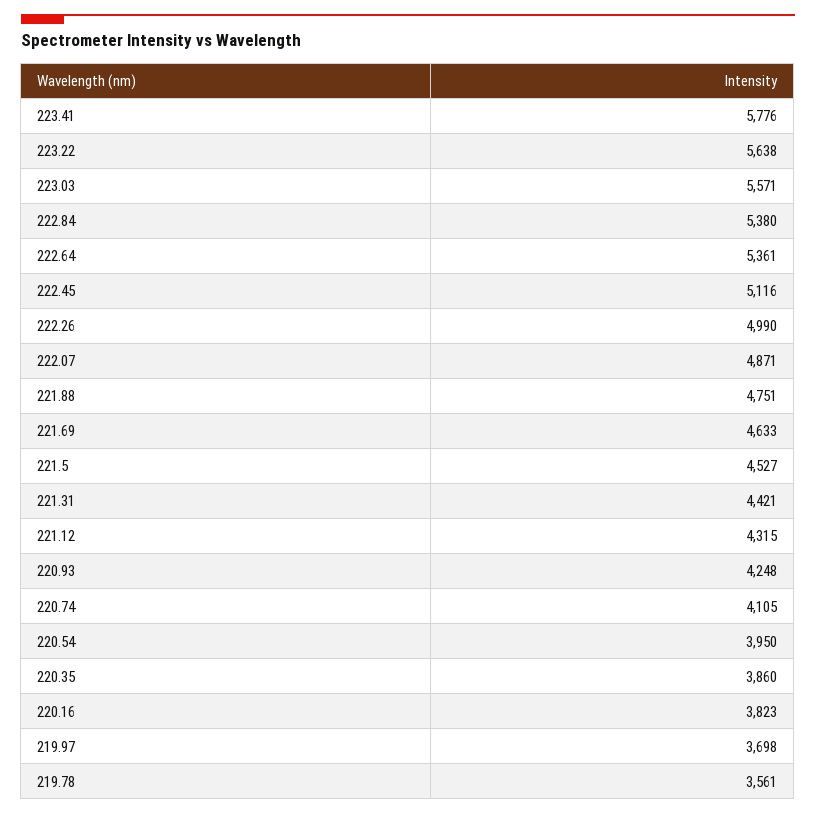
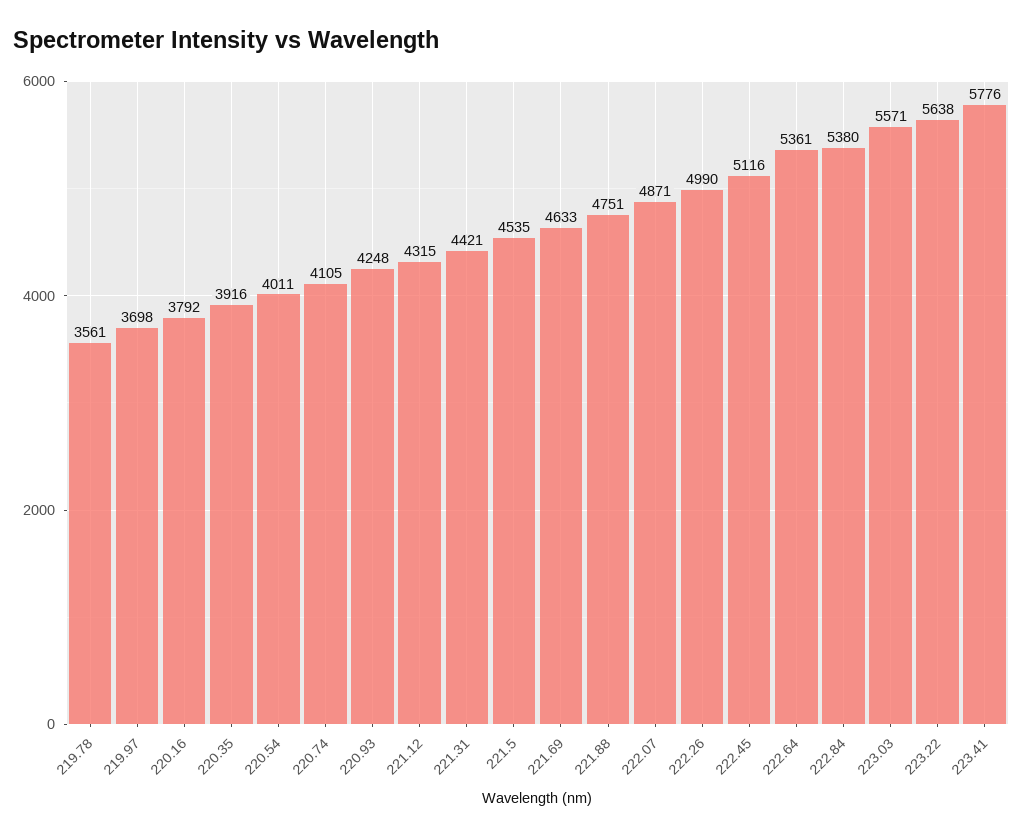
  {
    "223.41": 5776,
    "223.22": 5638,
    "223.03": 5571,
    "222.84": 5380,
    "222.64": 5361,
    "222.45": 5116,
    "222.26": 4990,
    "222.07": 4871,
    "221.88": 4751,
    "221.69": 4633,
-   "221.5": 4527,
+   "221.5": 4535,
    "221.31": 4421,
    "221.12": 4315,
    "220.93": 4248,
    "220.74": 4105,
-   "220.54": 3950,
+   "220.54": 4011,
-   "220.35": 3860,
+   "220.35": 3916,
-   "220.16": 3823,
+   "220.16": 3792,
    "219.97": 3698,
    "219.78": 3561
  }

